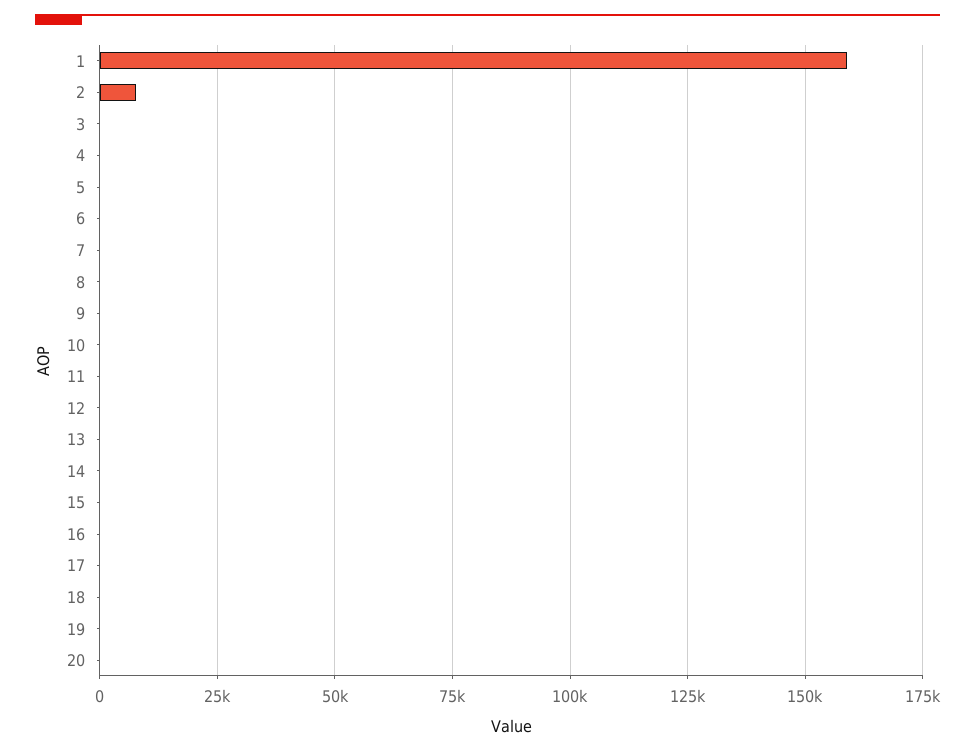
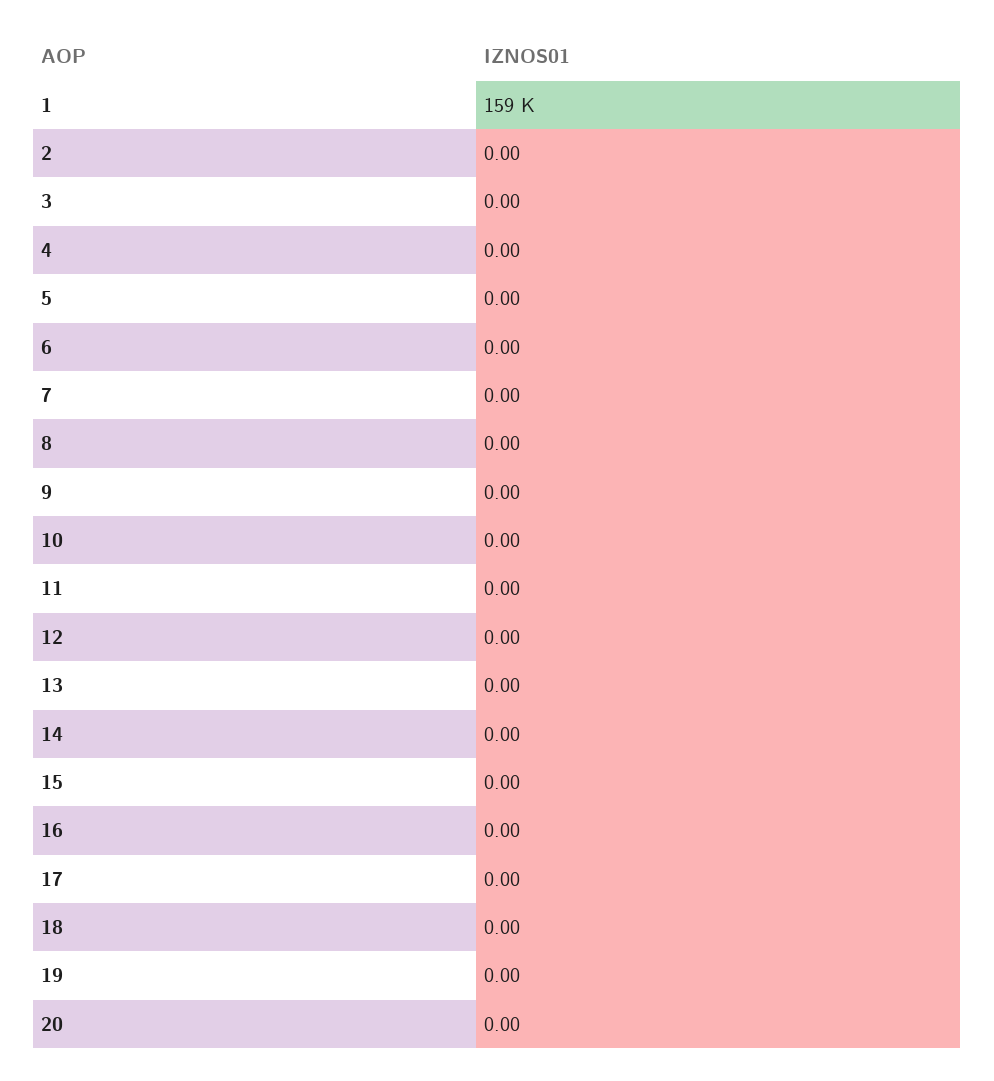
  {
    "1": 159000,
-   "2": 7500,
+   "2": 0,
    "3": 0,
    "4": 0,
    "5": 0,
    "6": 0,
    "7": 0,
    "8": 0,
    "9": 0,
    "10": 0,
    "11": 0,
    "12": 0,
    "13": 0,
    "14": 0,
    "15": 0,
    "16": 0,
    "17": 0,
    "18": 0,
    "19": 0,
    "20": 0
  }

